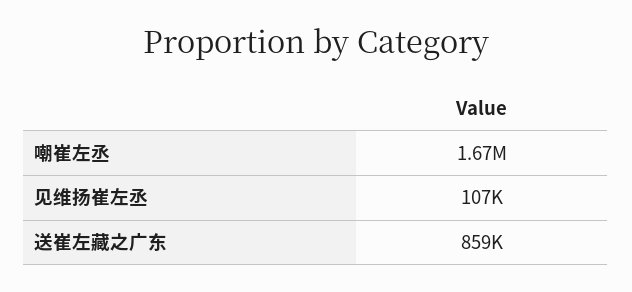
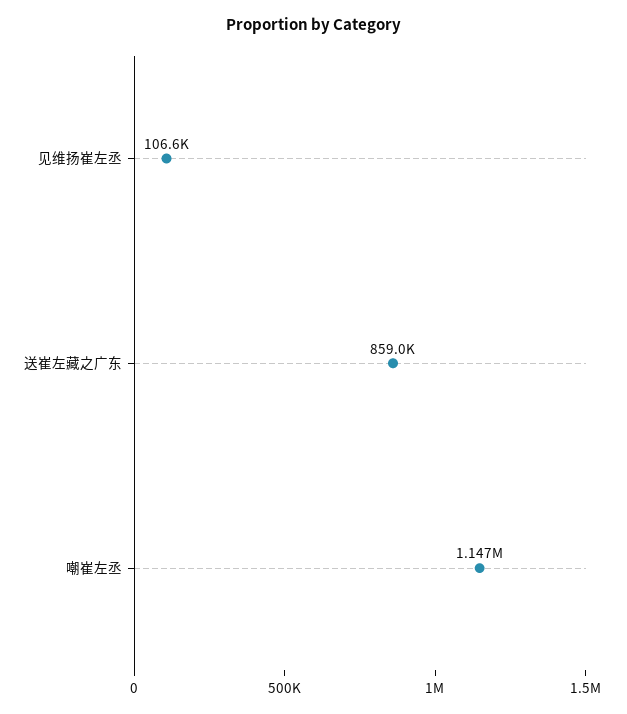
  {
-   "嘲崔左丞": 1670000,
+   "嘲崔左丞": 1147000,
    "见维扬崔左丞": 106600,
    "送崔左藏之广东": 859000
  }

